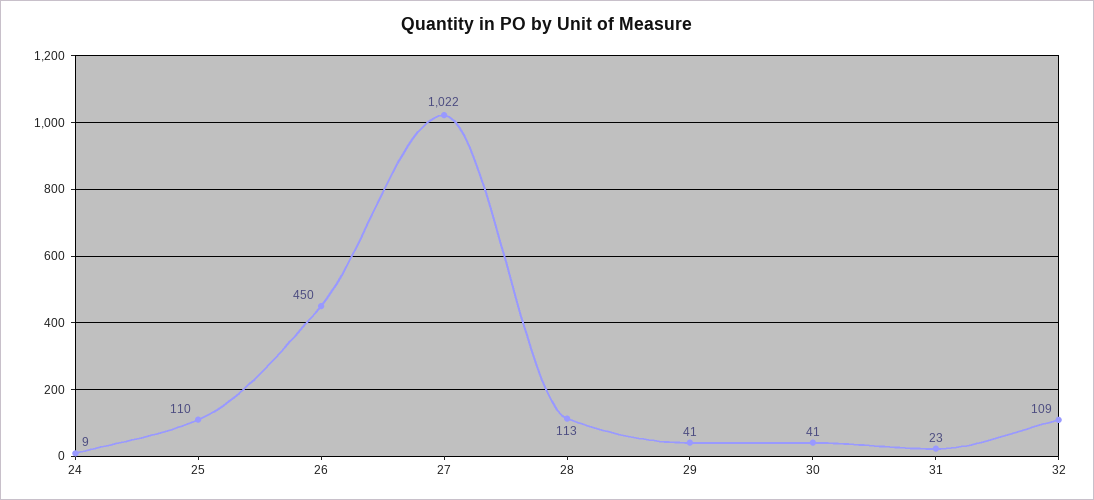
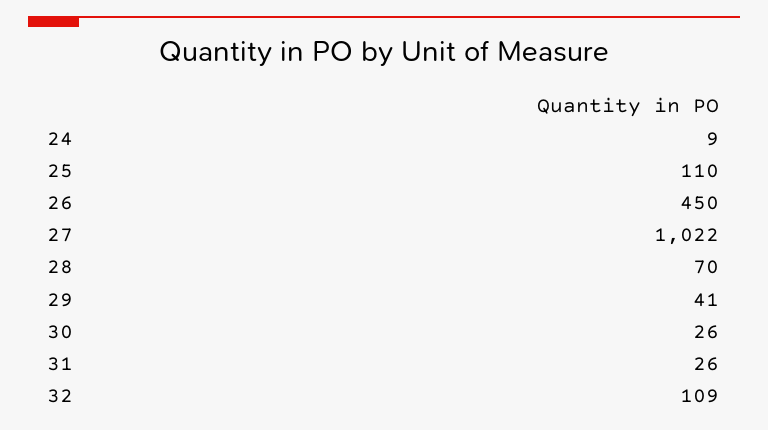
  {
    "24": 9,
    "25": 110,
    "26": 450,
    "27": 1022,
-   "28": 113,
+   "28": 70,
    "29": 41,
-   "30": 41,
+   "30": 26,
-   "31": 23,
+   "31": 26,
    "32": 109
  }

